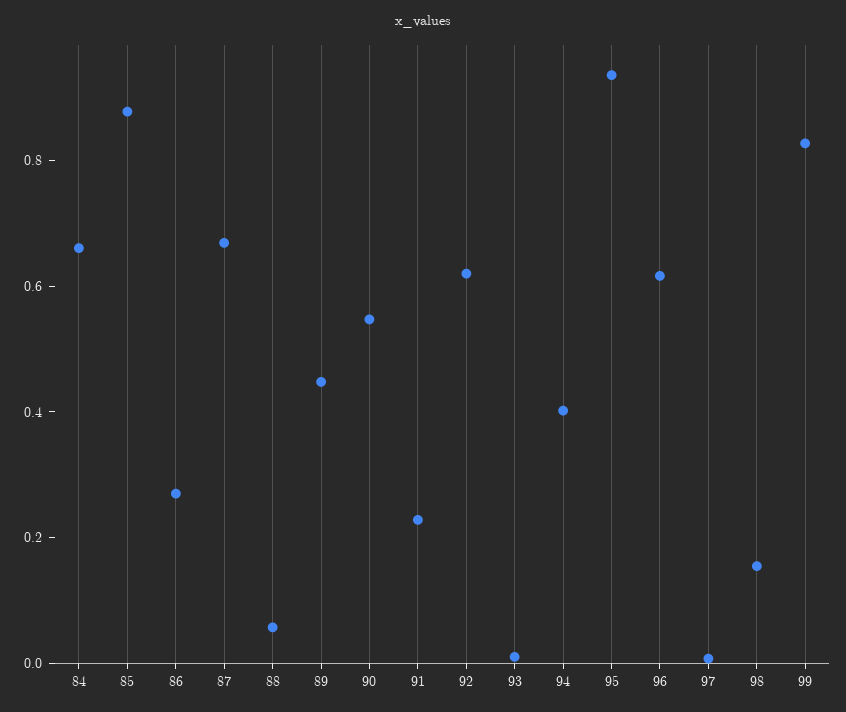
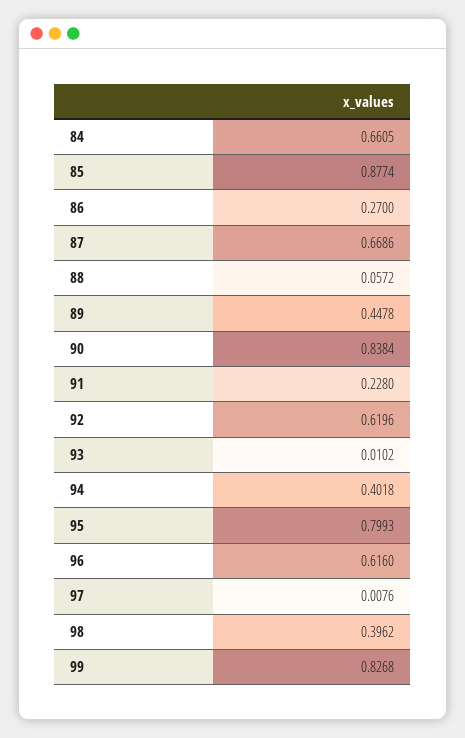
  {
    "84": 0.6605,
    "85": 0.8774,
    "86": 0.27,
    "87": 0.6686,
    "88": 0.0572,
    "89": 0.4478,
-   "90": 0.55,
+   "90": 0.8384,
    "91": 0.228,
    "92": 0.6196,
    "93": 0.0102,
    "94": 0.4018,
-   "95": 0.95,
+   "95": 0.7993,
    "96": 0.616,
    "97": 0.0076,
-   "98": 0.15,
+   "98": 0.3962,
    "99": 0.8268
  }

